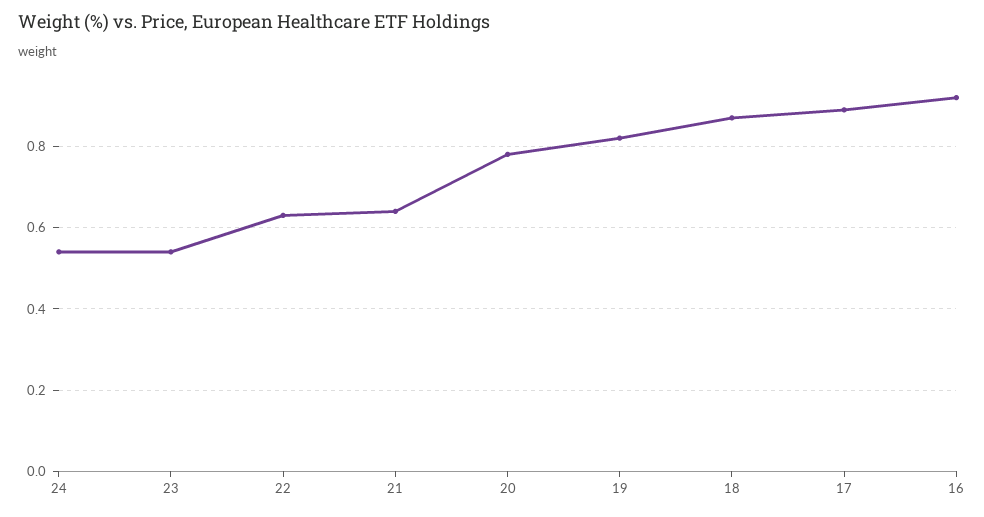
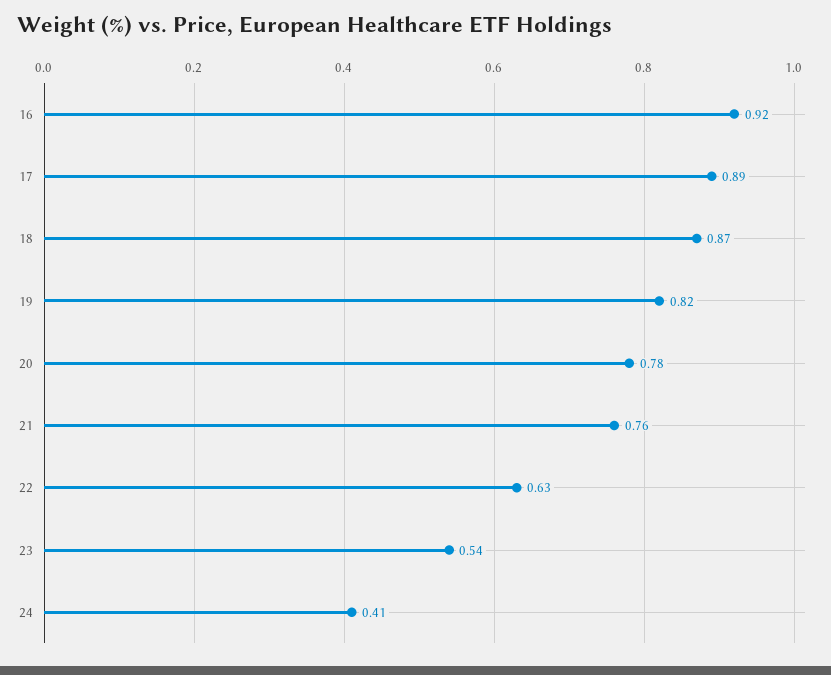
  {
-   "24": 0.55,
+   "24": 0.41,
    "23": 0.54,
    "22": 0.63,
-   "21": 0.65,
+   "21": 0.76,
    "20": 0.78,
    "19": 0.82,
    "18": 0.87,
    "17": 0.89,
    "16": 0.92
  }

